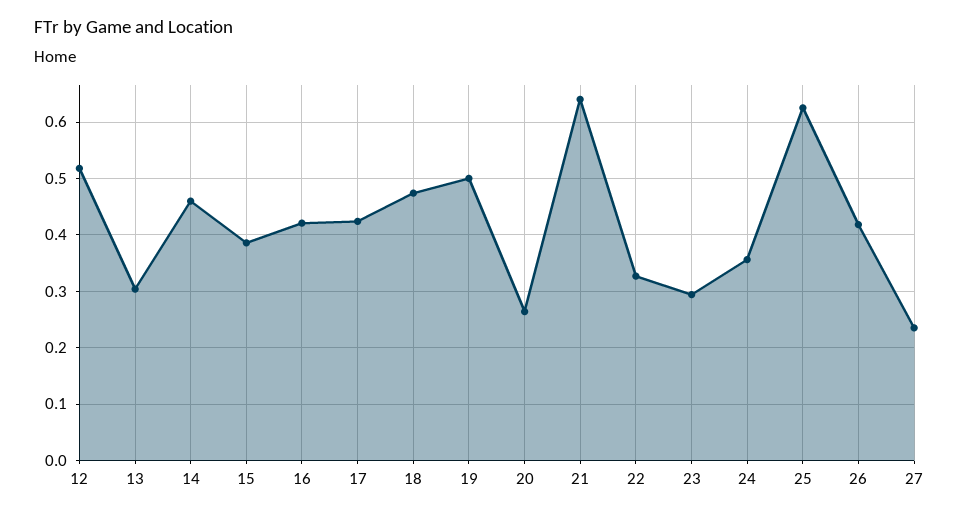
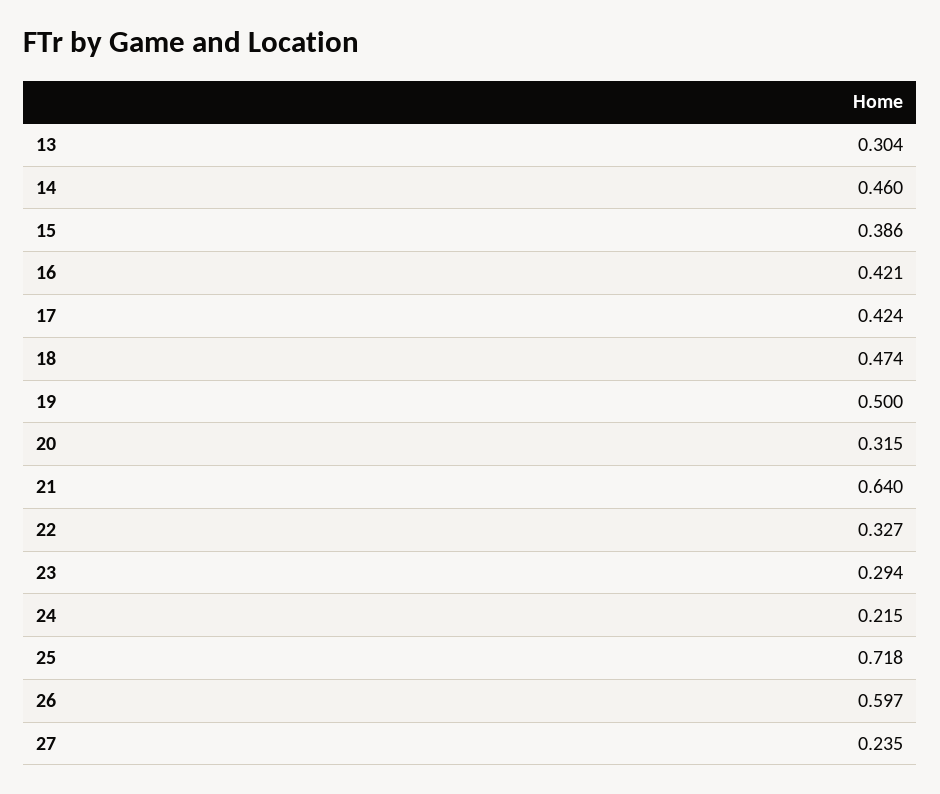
  {
-   "12": 0.52,
    "13": 0.304,
    "14": 0.46,
    "15": 0.386,
    "16": 0.421,
    "17": 0.424,
    "18": 0.474,
    "19": 0.5,
-   "20": 0.26,
+   "20": 0.315,
    "21": 0.64,
    "22": 0.327,
    "23": 0.294,
-   "24": 0.36,
+   "24": 0.215,
-   "25": 0.62,
+   "25": 0.718,
-   "26": 0.42,
+   "26": 0.597,
    "27": 0.235
  }

